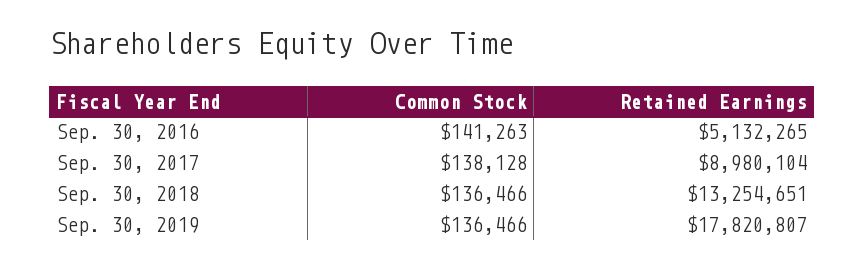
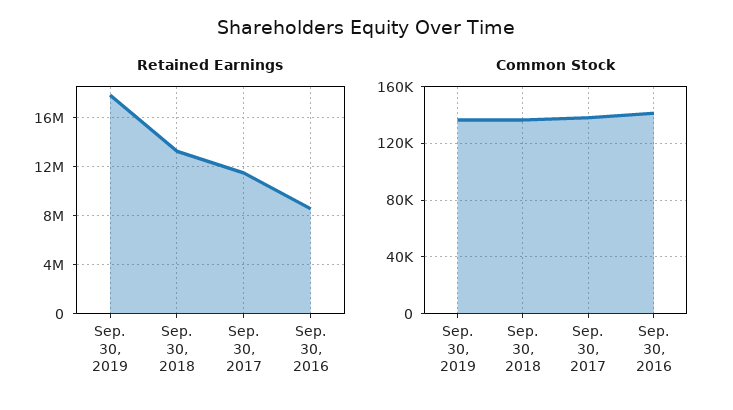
  {
    "Common Stock": {
      "Sep. 30, 2016": 141263,
      "Sep. 30, 2017": 138128,
      "Sep. 30, 2018": 136466,
      "Sep. 30, 2019": 136466
    },
    "Retained Earnings": {
-     "Sep. 30, 2016": 5132265,
+     "Sep. 30, 2016": 8500000,
-     "Sep. 30, 2017": 8980104,
+     "Sep. 30, 2017": 11500000,
      "Sep. 30, 2018": 13254651,
      "Sep. 30, 2019": 17820807
    }
  }

